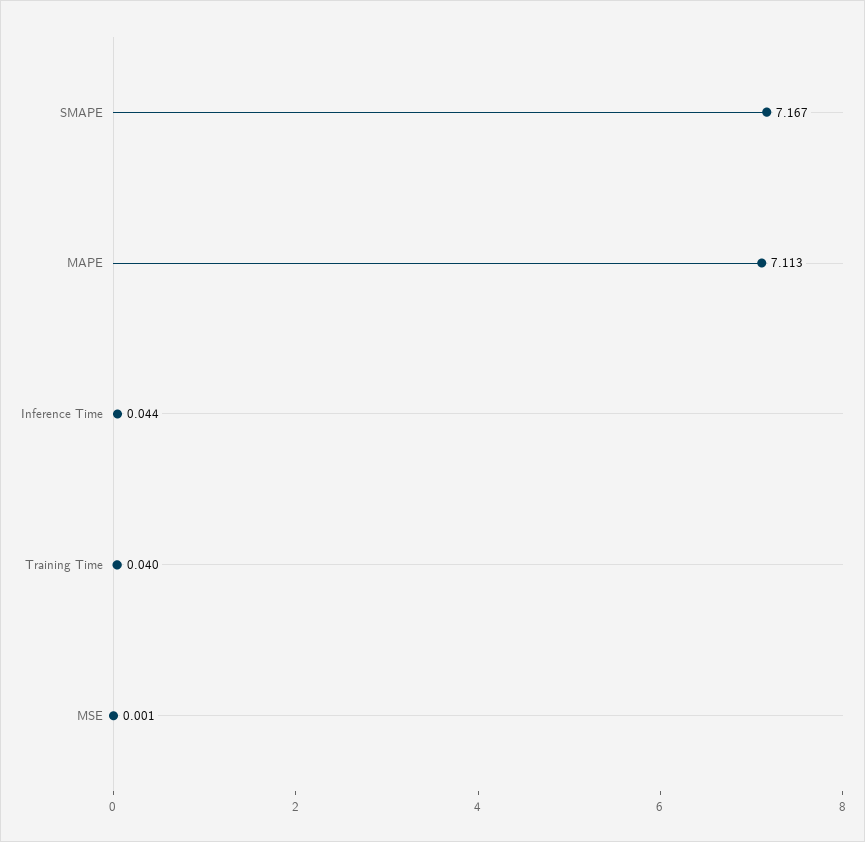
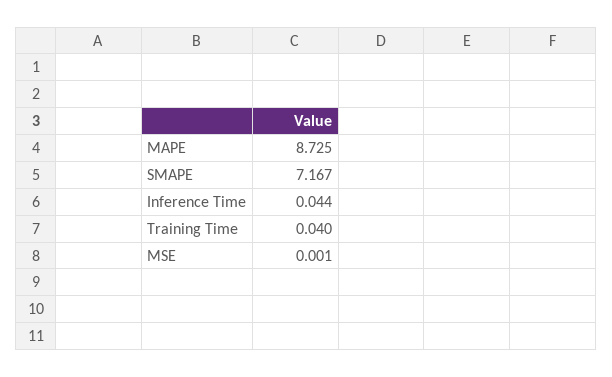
  {
    "SMAPE": 7.167,
-   "MAPE": 7.113,
+   "MAPE": 8.725,
    "Inference Time": 0.044,
    "Training Time": 0.04,
    "MSE": 0.001
  }

